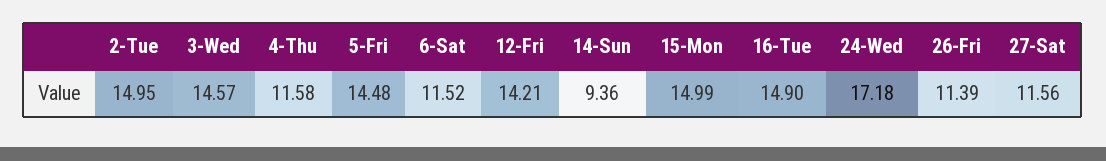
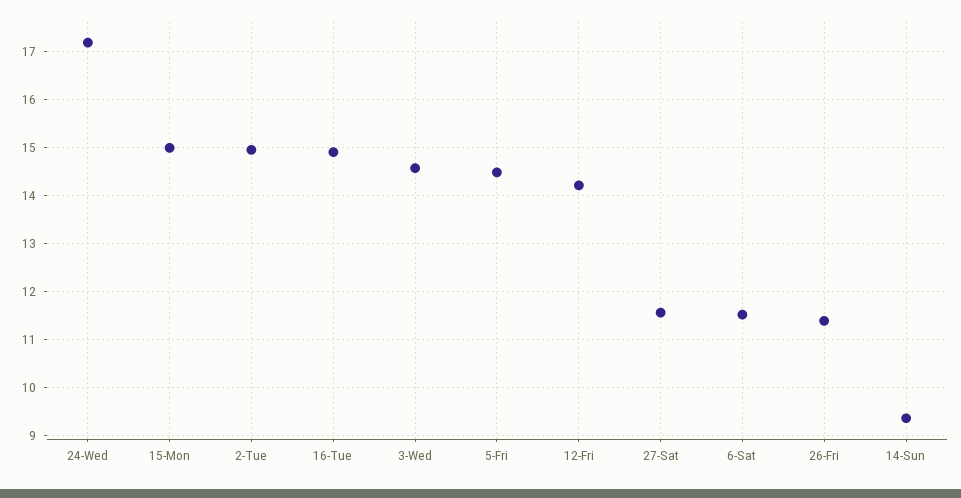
  {
    "2-Tue": 14.95,
    "3-Wed": 14.57,
-   "4-Thu": 11.58,
    "5-Fri": 14.48,
    "6-Sat": 11.52,
    "12-Fri": 14.21,
    "14-Sun": 9.36,
    "15-Mon": 14.99,
    "16-Tue": 14.9,
    "24-Wed": 17.18,
    "26-Fri": 11.39,
    "27-Sat": 11.56
  }

